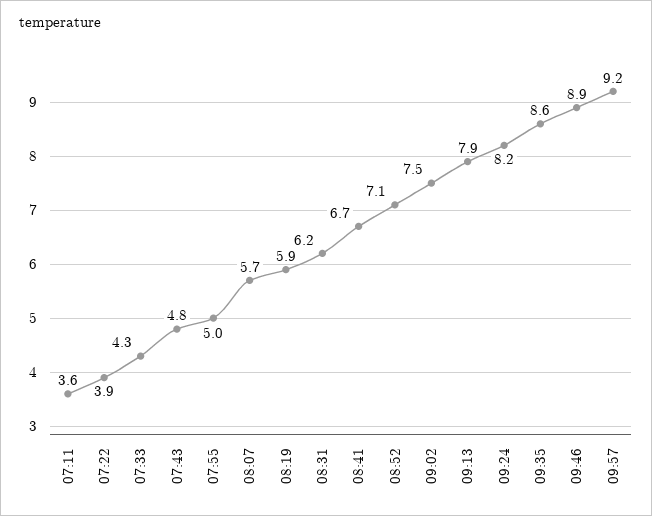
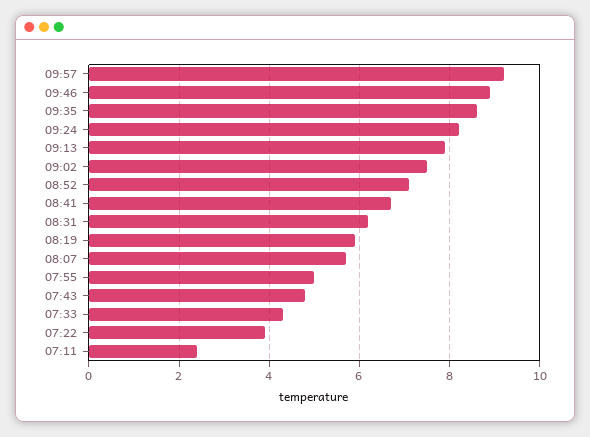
  {
-   "07:11": 3.6,
+   "07:11": 2.5,
    "07:22": 3.9,
    "07:33": 4.3,
    "07:43": 4.8,
    "07:55": 5,
    "08:07": 5.7,
    "08:19": 5.9,
    "08:31": 6.2,
    "08:41": 6.7,
    "08:52": 7.1,
    "09:02": 7.5,
    "09:13": 7.9,
    "09:24": 8.2,
    "09:35": 8.6,
    "09:46": 8.9,
    "09:57": 9.2
  }

